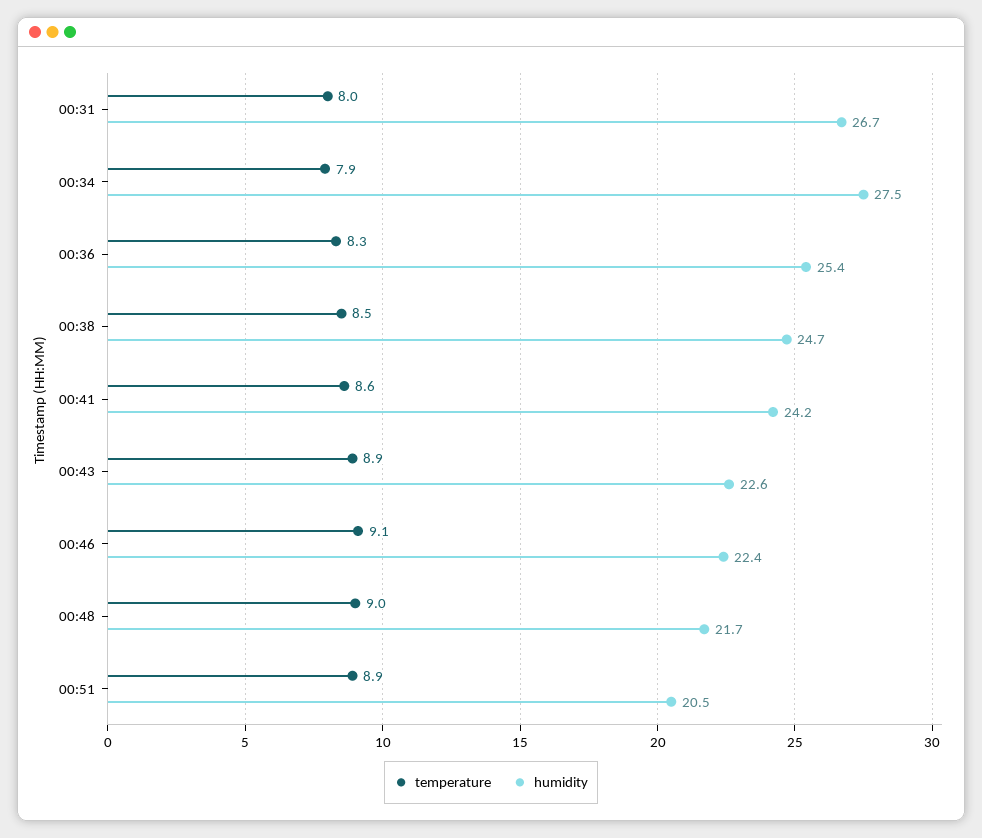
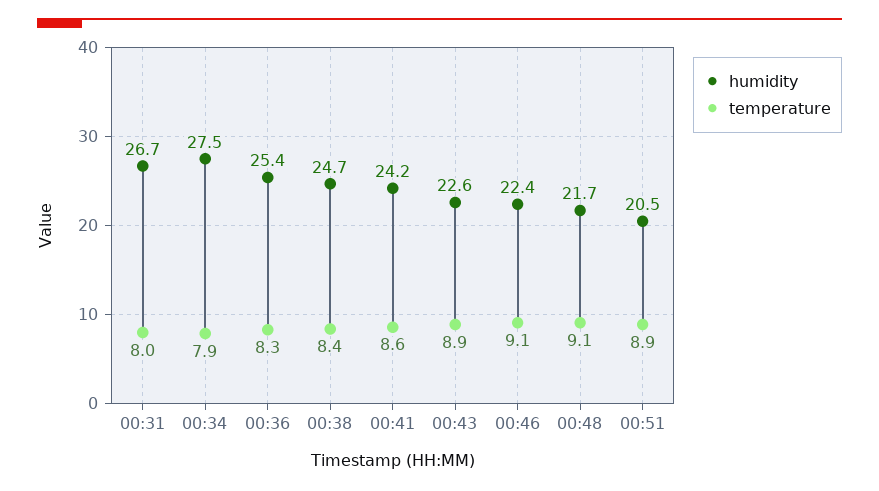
  {
    "temperature": {
      "00:31": 8,
      "00:34": 7.9,
      "00:36": 8.3,
-     "00:38": 8.5,
+     "00:38": 8.4,
      "00:41": 8.6,
      "00:43": 8.9,
      "00:46": 9.1,
-     "00:48": 9,
+     "00:48": 9.1,
      "00:51": 8.9
    },
    "humidity": {
      "00:31": 26.7,
      "00:34": 27.5,
      "00:36": 25.4,
      "00:38": 24.7,
      "00:41": 24.2,
      "00:43": 22.6,
      "00:46": 22.4,
      "00:48": 21.7,
      "00:51": 20.5
    }
  }

